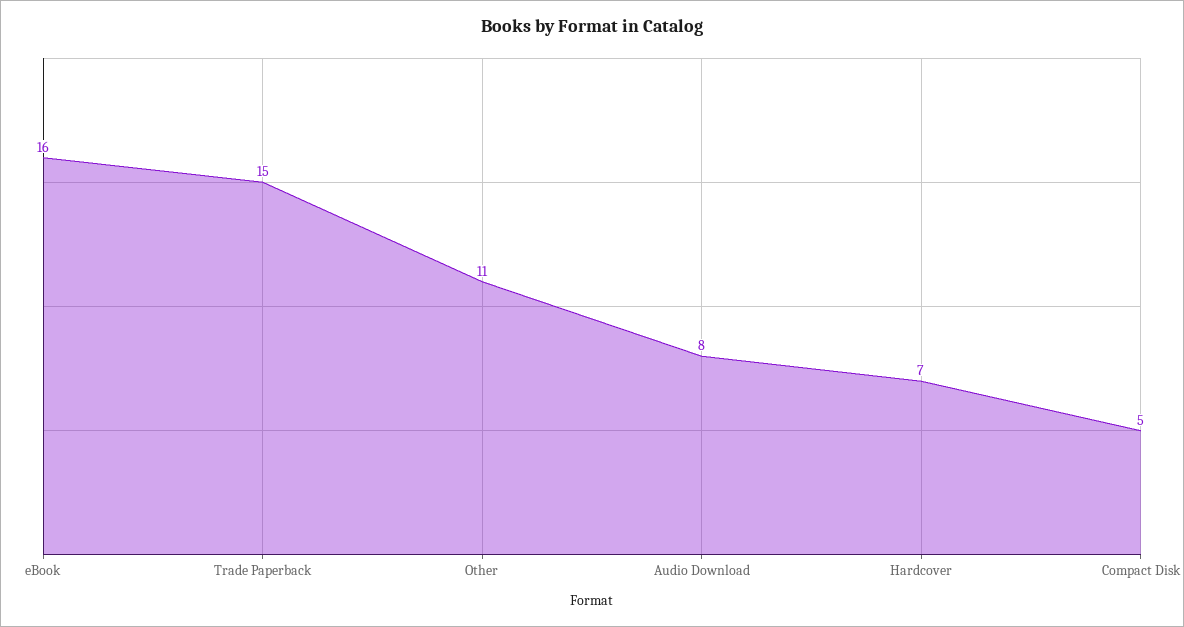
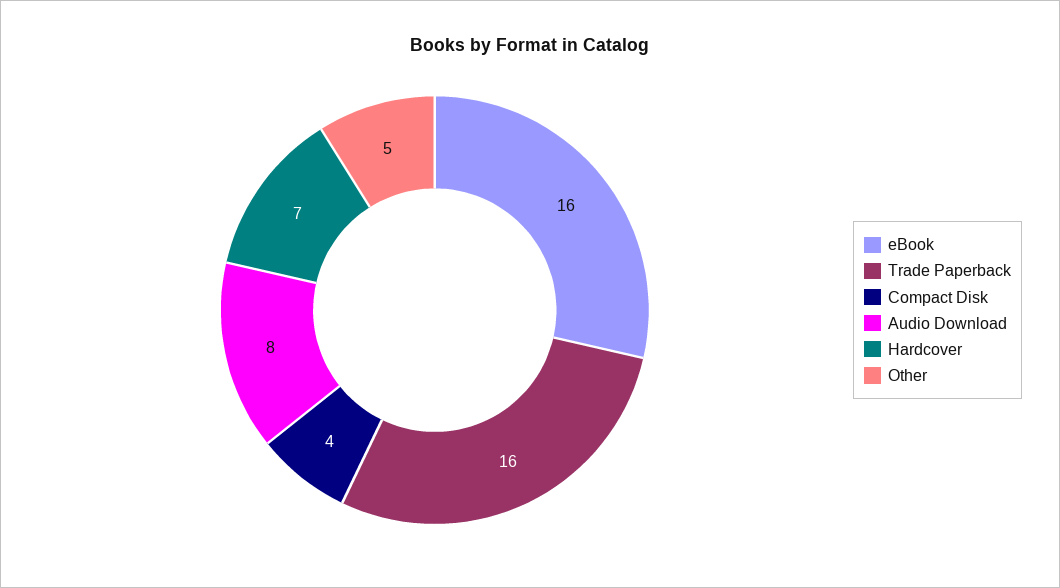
  {
    "eBook": 16,
-   "Trade Paperback": 15,
+   "Trade Paperback": 16,
-   "Other": 11,
+   "Other": 5,
    "Audio Download": 8,
    "Hardcover": 7,
-   "Compact Disk": 5
+   "Compact Disk": 4
  }

